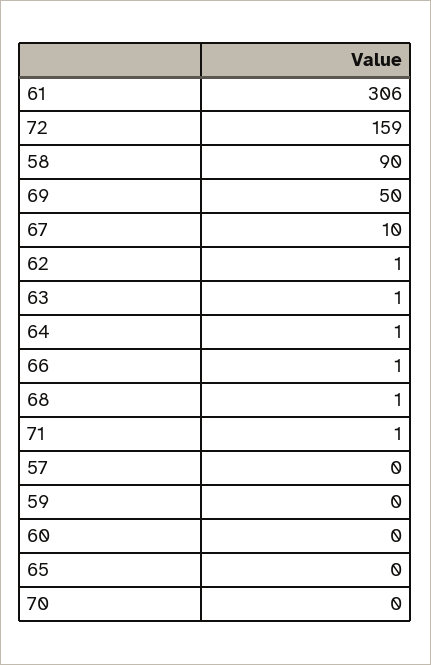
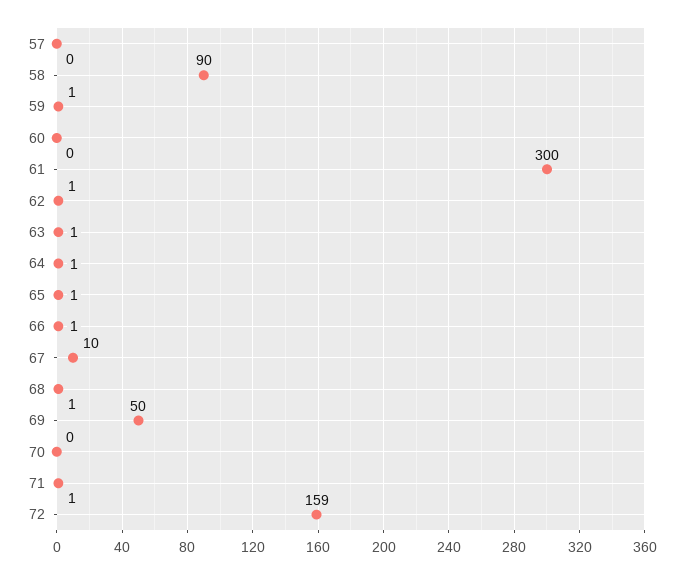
  {
-   "61": 306,
+   "61": 300,
    "72": 159,
    "58": 90,
    "69": 50,
    "67": 10,
    "62": 1,
    "63": 1,
    "64": 1,
    "66": 1,
    "68": 1,
    "71": 1,
    "57": 0,
-   "59": 0,
+   "59": 1,
    "60": 0,
-   "65": 0,
+   "65": 1,
    "70": 0
  }

